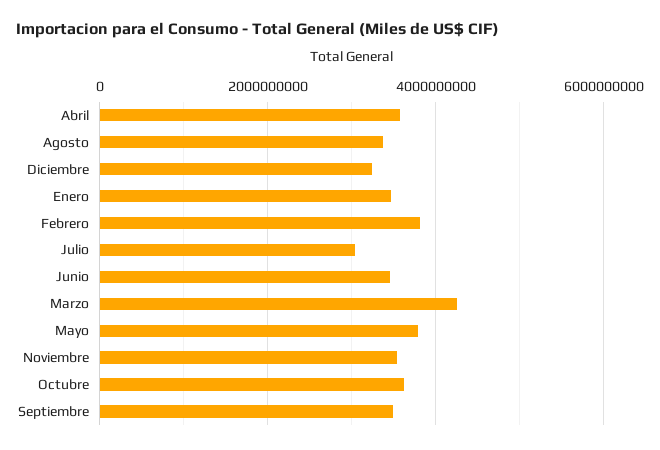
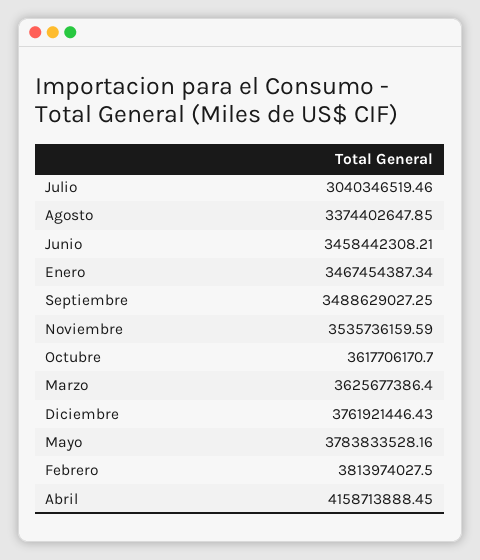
  {
-   "Abril": 3600000000,
+   "Abril": 4158713888.45,
    "Agosto": 3374402647.85,
-   "Diciembre": 3200000000,
+   "Diciembre": 3761921446.43,
    "Enero": 3467454387.34,
    "Febrero": 3813974027.5,
    "Julio": 3040346519.46,
    "Junio": 3458442308.21,
-   "Marzo": 4200000000,
+   "Marzo": 3625677386.4,
    "Mayo": 3783833528.16,
    "Noviembre": 3535736159.59,
    "Octubre": 3617706170.7,
    "Septiembre": 3488629027.25
  }

